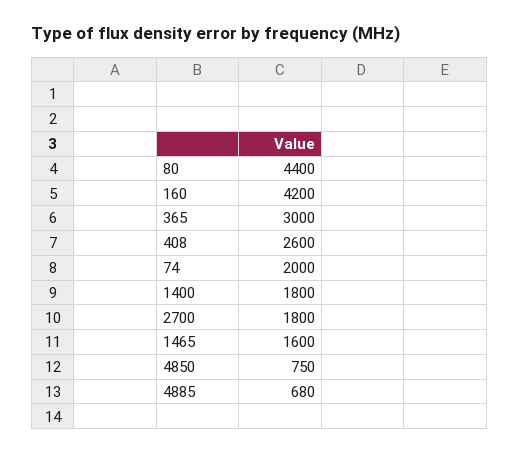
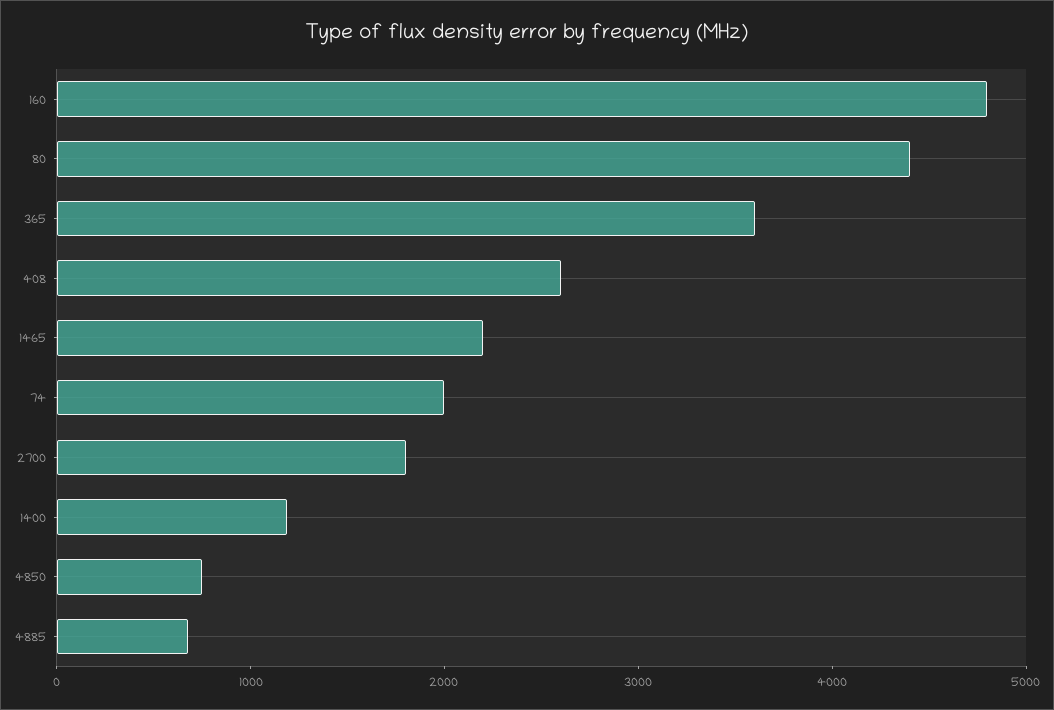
  {
    "80": 4400,
-   "160": 4200,
+   "160": 4800,
-   "365": 3000,
+   "365": 3600,
    "408": 2600,
    "74": 2000,
-   "1400": 1800,
+   "1400": 1200,
    "2700": 1800,
-   "1465": 1600,
+   "1465": 2200,
    "4850": 750,
    "4885": 680
  }

